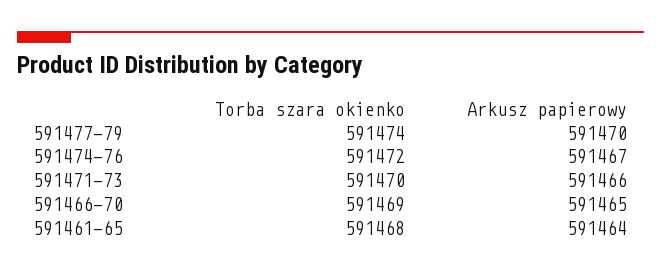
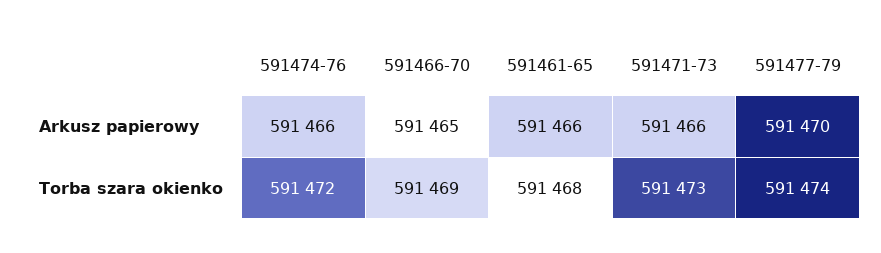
  {
    "Torba szara okienko": {
      "591477-79": 591474,
      "591474-76": 591472,
-     "591471-73": 591470,
+     "591471-73": 591473,
      "591466-70": 591469,
      "591461-65": 591468
    },
    "Arkusz papierowy": {
      "591477-79": 591470,
-     "591474-76": 591467,
+     "591474-76": 591466,
      "591471-73": 591466,
      "591466-70": 591465,
-     "591461-65": 591464
+     "591461-65": 591466
    }
  }

